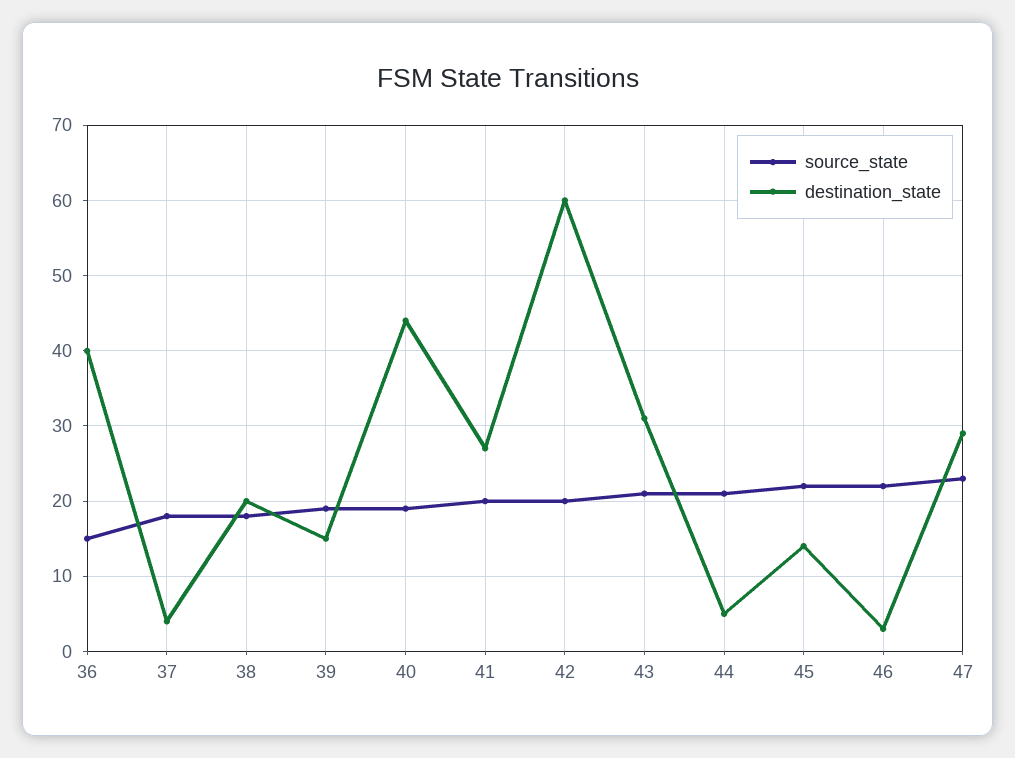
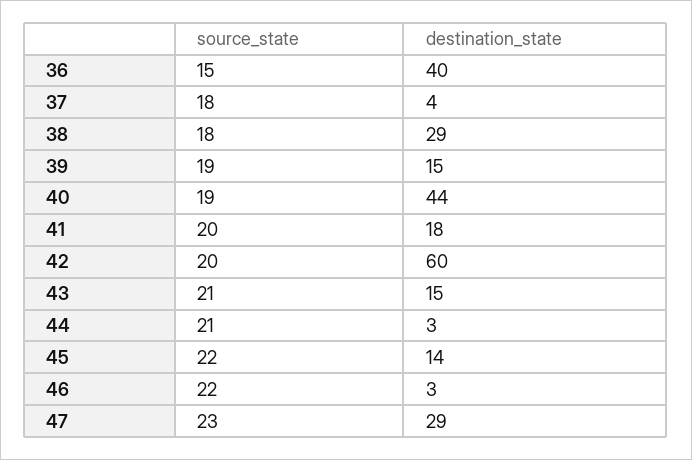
  {
    "source_state": {
      "36": 15,
      "37": 18,
      "38": 18,
      "39": 19,
      "40": 19,
      "41": 20,
      "42": 20,
      "43": 21,
      "44": 21,
      "45": 22,
      "46": 22,
      "47": 23
    },
    "destination_state": {
      "36": 40,
      "37": 4,
-     "38": 20,
+     "38": 29,
      "39": 15,
      "40": 44,
-     "41": 27,
+     "41": 18,
      "42": 60,
-     "43": 31,
+     "43": 15,
-     "44": 5,
+     "44": 3,
      "45": 14,
      "46": 3,
      "47": 29
    }
  }

